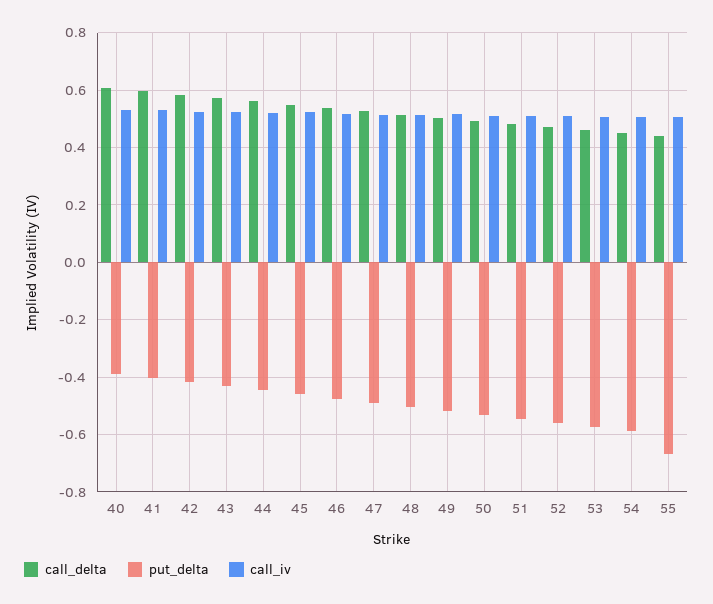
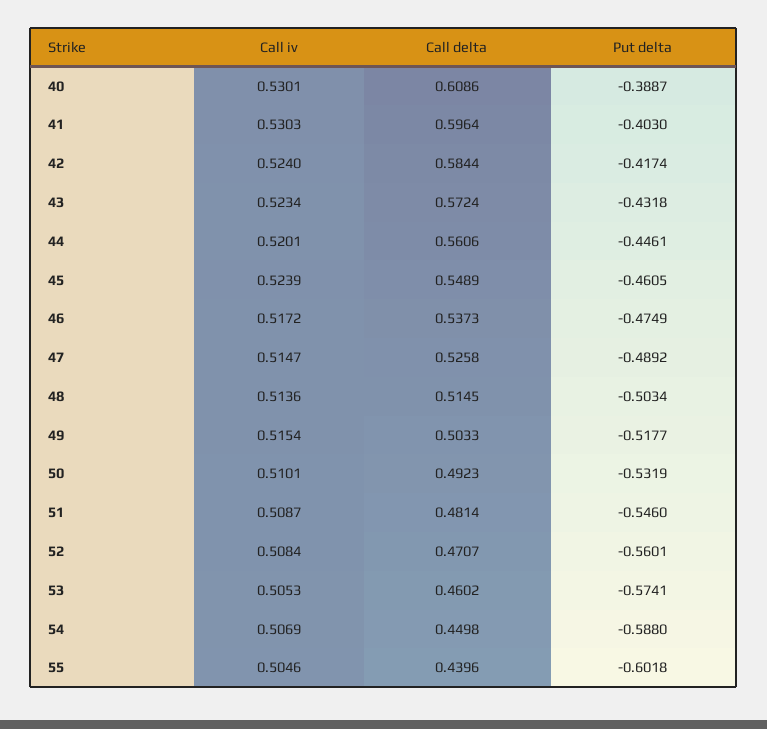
  {
    "call_delta": {
      "40": 0.6086,
      "41": 0.5964,
      "42": 0.5844,
      "43": 0.5724,
      "44": 0.5606,
      "45": 0.5489,
      "46": 0.5373,
      "47": 0.5258,
      "48": 0.5145,
      "49": 0.5033,
      "50": 0.4923,
      "51": 0.4814,
      "52": 0.4707,
      "53": 0.4602,
      "54": 0.4498,
      "55": 0.4396
    },
    "put_delta": {
      "40": -0.3887,
      "41": -0.403,
      "42": -0.4174,
      "43": -0.4318,
      "44": -0.4461,
      "45": -0.4605,
      "46": -0.4749,
      "47": -0.4892,
      "48": -0.5034,
      "49": -0.5177,
      "50": -0.5319,
      "51": -0.546,
      "52": -0.5601,
      "53": -0.5741,
      "54": -0.588,
-     "55": -0.675
+     "55": -0.6018
    },
    "call_iv": {
      "40": 0.5301,
      "41": 0.5303,
      "42": 0.524,
      "43": 0.5234,
      "44": 0.5201,
      "45": 0.5239,
      "46": 0.5172,
      "47": 0.5147,
      "48": 0.5136,
      "49": 0.5154,
      "50": 0.5101,
      "51": 0.5087,
      "52": 0.5084,
      "53": 0.5053,
      "54": 0.5069,
      "55": 0.5046
    }
  }

